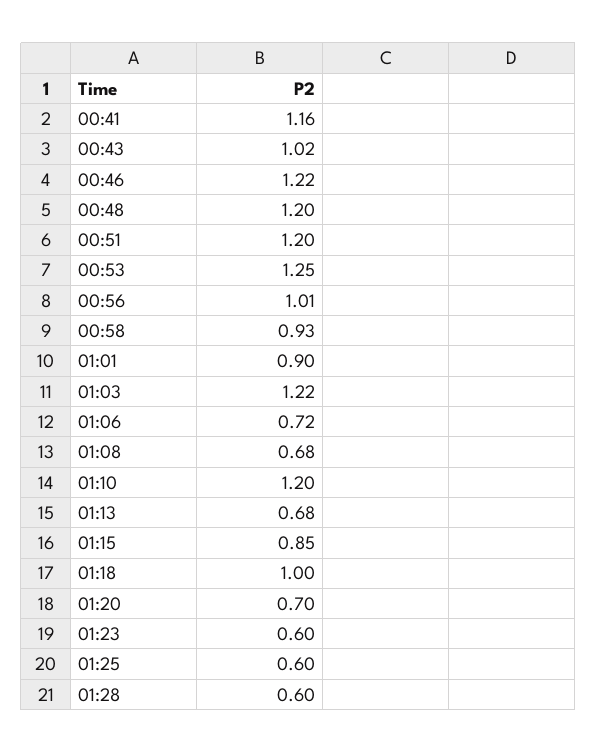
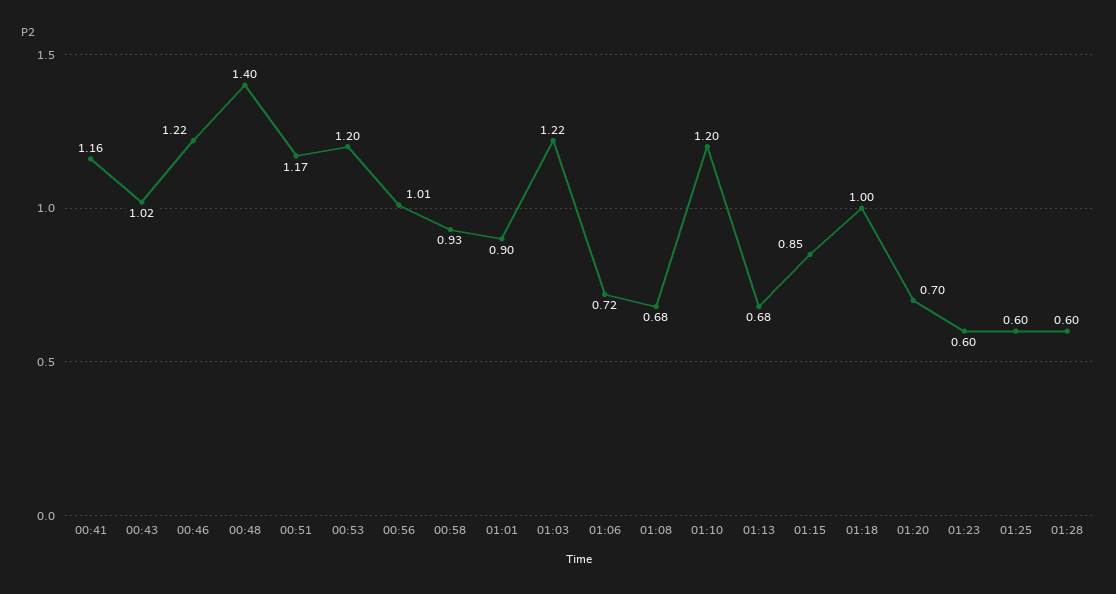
  {
    "00:41": 1.16,
    "00:43": 1.02,
    "00:46": 1.22,
-   "00:48": 1.2,
+   "00:48": 1.4,
-   "00:51": 1.2,
+   "00:51": 1.17,
-   "00:53": 1.25,
+   "00:53": 1.2,
    "00:56": 1.01,
    "00:58": 0.93,
    "01:01": 0.9,
    "01:03": 1.22,
    "01:06": 0.72,
    "01:08": 0.68,
    "01:10": 1.2,
    "01:13": 0.68,
    "01:15": 0.85,
    "01:18": 1,
    "01:20": 0.7,
    "01:23": 0.6,
    "01:25": 0.6,
    "01:28": 0.6
  }

